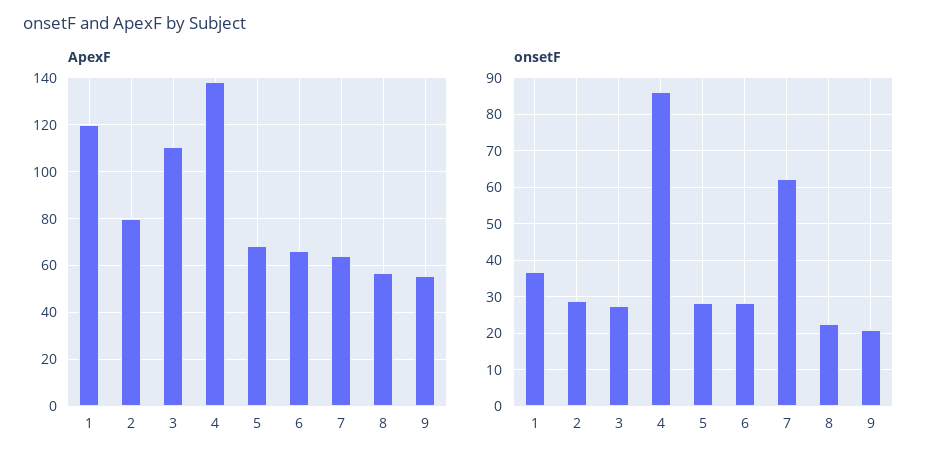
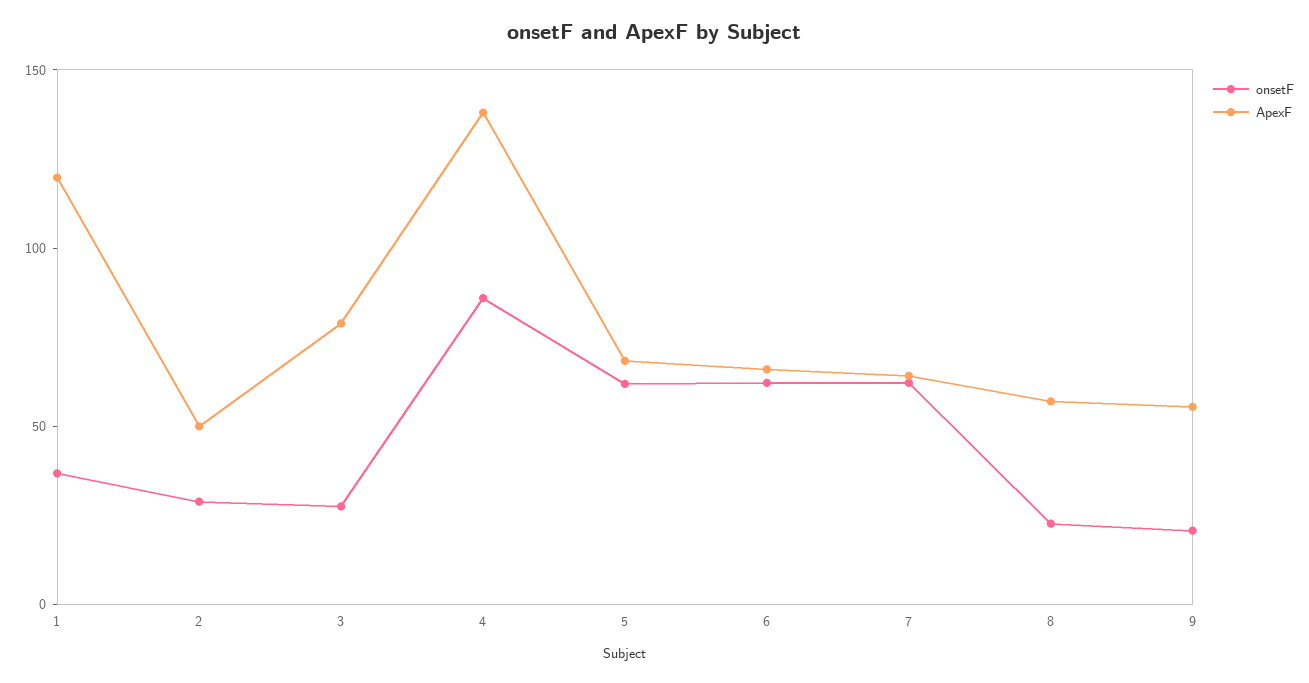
  {
    "ApexF": {
      "1": 120,
-     "2": 80,
+     "2": 50,
-     "3": 110,
+     "3": 80,
      "4": 140,
      "5": 70,
      "6": 65,
      "7": 65,
      "8": 55,
      "9": 55
    },
    "onsetF": {
      "1": 36,
      "2": 28,
      "3": 28,
      "4": 86,
-     "5": 28,
+     "5": 60,
-     "6": 28,
+     "6": 60,
      "7": 62,
      "8": 22,
      "9": 20
    }
  }

